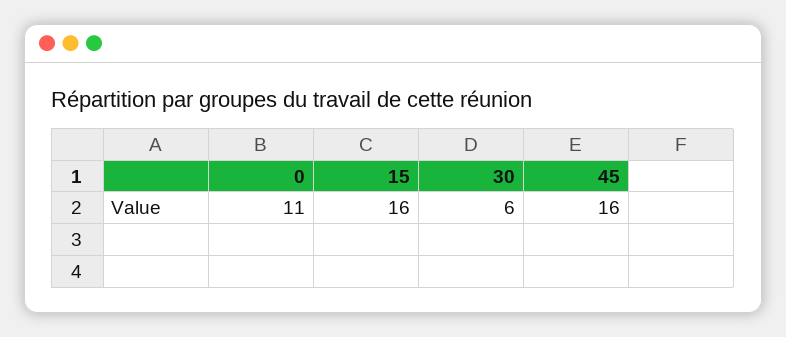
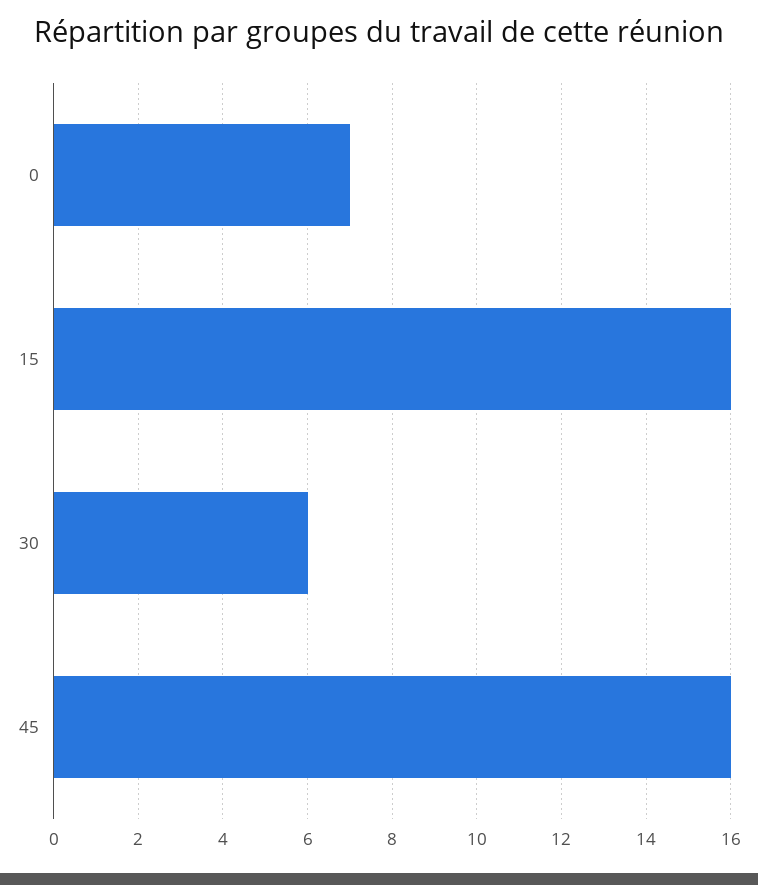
  {
-   "0": 11,
+   "0": 7,
    "15": 16,
    "30": 6,
    "45": 16
  }

